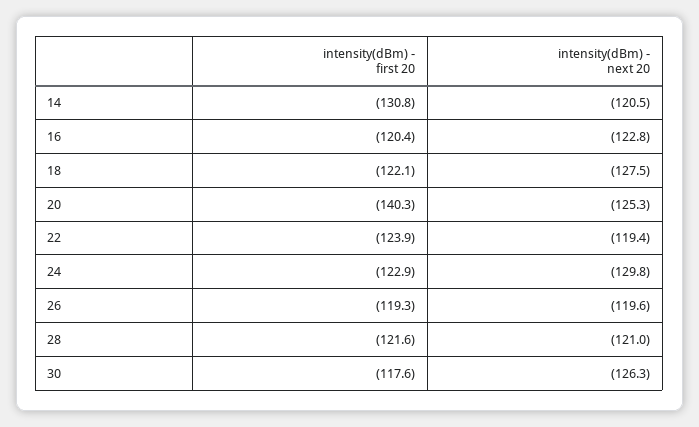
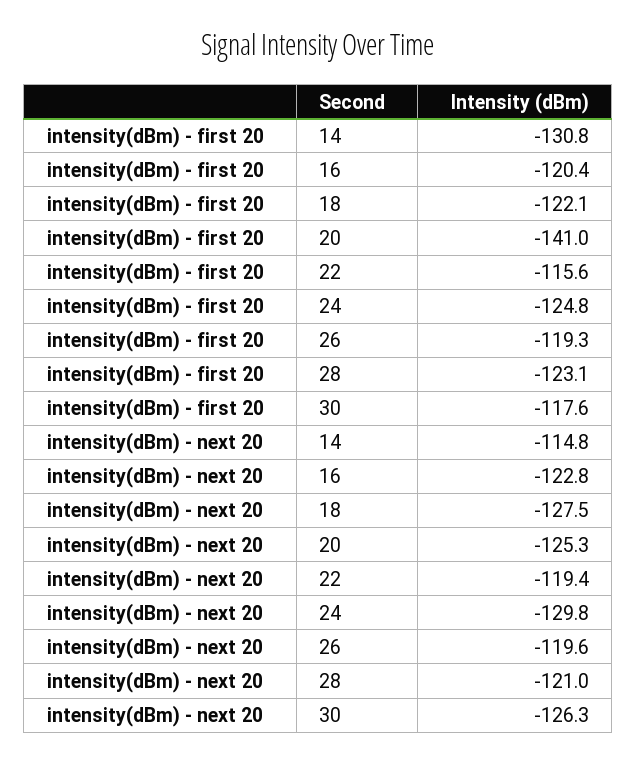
  {
    "intensity(dBm) - first 20": {
      "14": -130.8,
      "16": -120.4,
      "18": -122.1,
-     "20": -140.3,
+     "20": -141,
-     "22": -123.9,
+     "22": -115.6,
-     "24": -122.9,
+     "24": -124.8,
      "26": -119.3,
-     "28": -121.6,
+     "28": -123.1,
      "30": -117.6
    },
    "intensity(dBm) - next 20": {
-     "14": -120.5,
+     "14": -114.8,
      "16": -122.8,
      "18": -127.5,
      "20": -125.3,
      "22": -119.4,
      "24": -129.8,
      "26": -119.6,
      "28": -121,
      "30": -126.3
    }
  }

